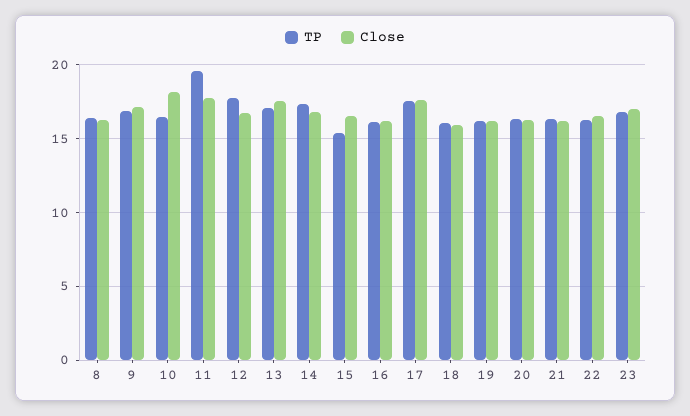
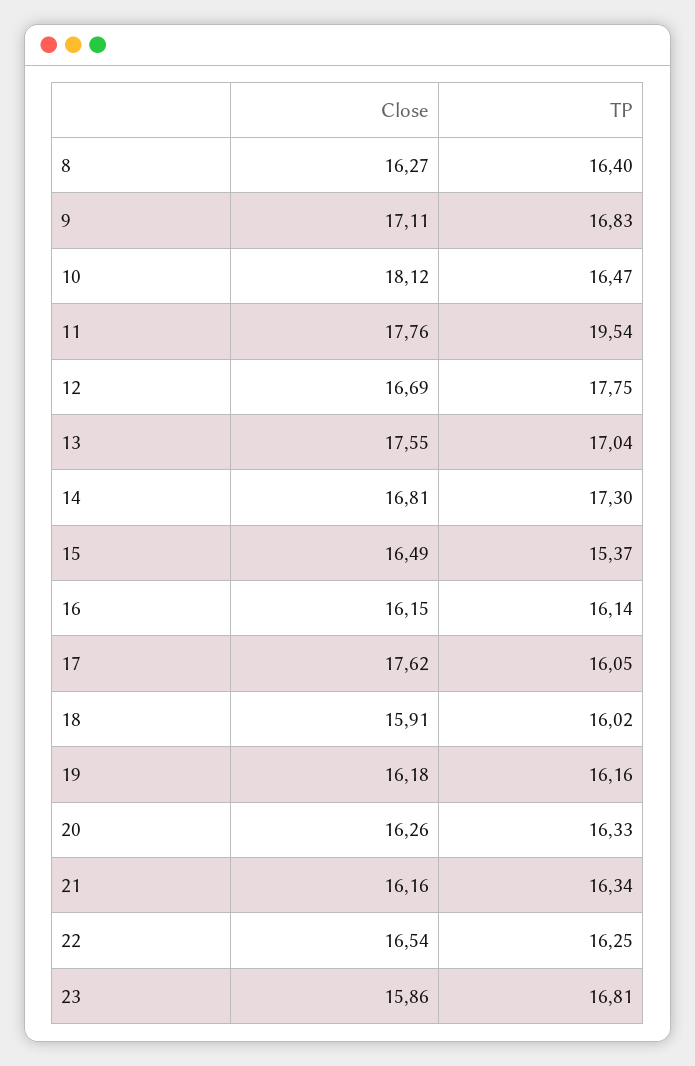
  {
    "TP": {
      "8": 16.4,
      "9": 16.83,
      "10": 16.47,
      "11": 19.54,
      "12": 17.75,
      "13": 17.04,
      "14": 17.3,
      "15": 15.37,
      "16": 16.14,
-     "17": 17.5,
+     "17": 16.05,
      "18": 16.02,
      "19": 16.16,
      "20": 16.33,
      "21": 16.34,
      "22": 16.25,
      "23": 16.81
    },
    "Close": {
      "8": 16.27,
      "9": 17.11,
      "10": 18.12,
      "11": 17.76,
      "12": 16.69,
      "13": 17.55,
      "14": 16.81,
      "15": 16.49,
      "16": 16.15,
      "17": 17.62,
      "18": 15.91,
      "19": 16.18,
      "20": 16.26,
      "21": 16.16,
      "22": 16.54,
-     "23": 17
+     "23": 15.86
    }
  }

